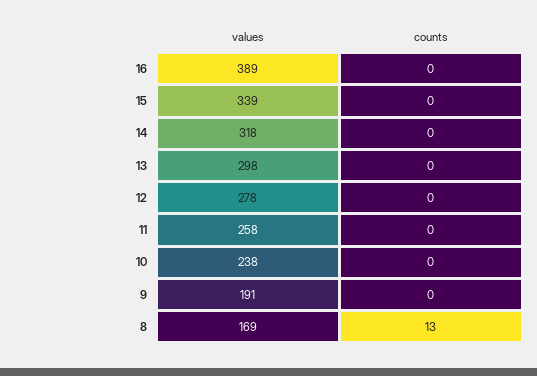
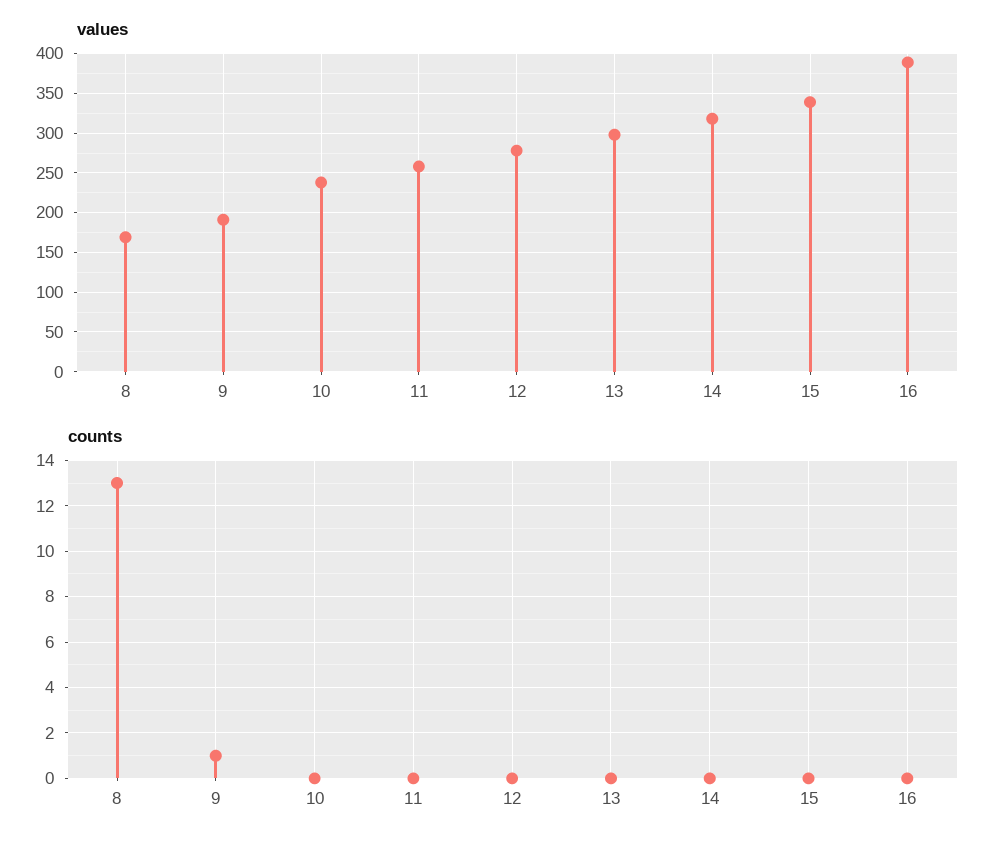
  {
    "values": {
      "16": 389,
      "15": 339,
      "14": 318,
      "13": 298,
      "12": 278,
      "11": 258,
      "10": 238,
      "9": 191,
      "8": 169
    },
    "counts": {
      "16": 0,
      "15": 0,
      "14": 0,
      "13": 0,
      "12": 0,
      "11": 0,
      "10": 0,
-     "9": 0,
+     "9": 1,
      "8": 13
    }
  }

